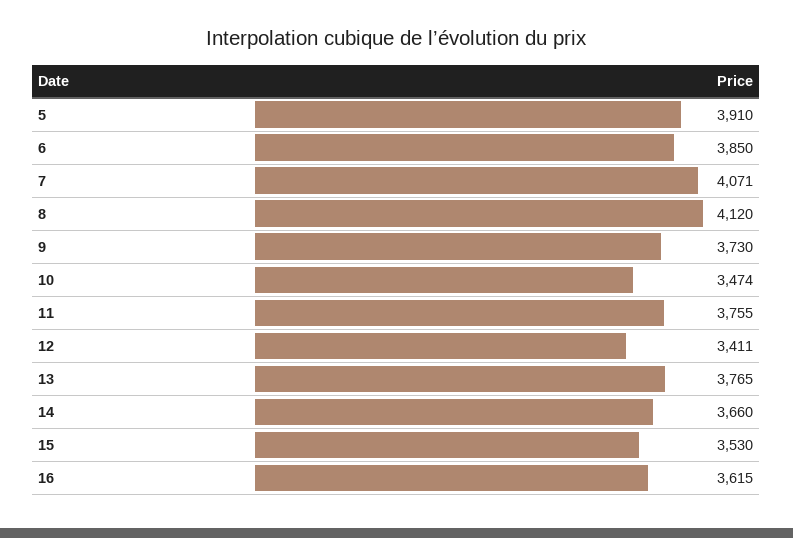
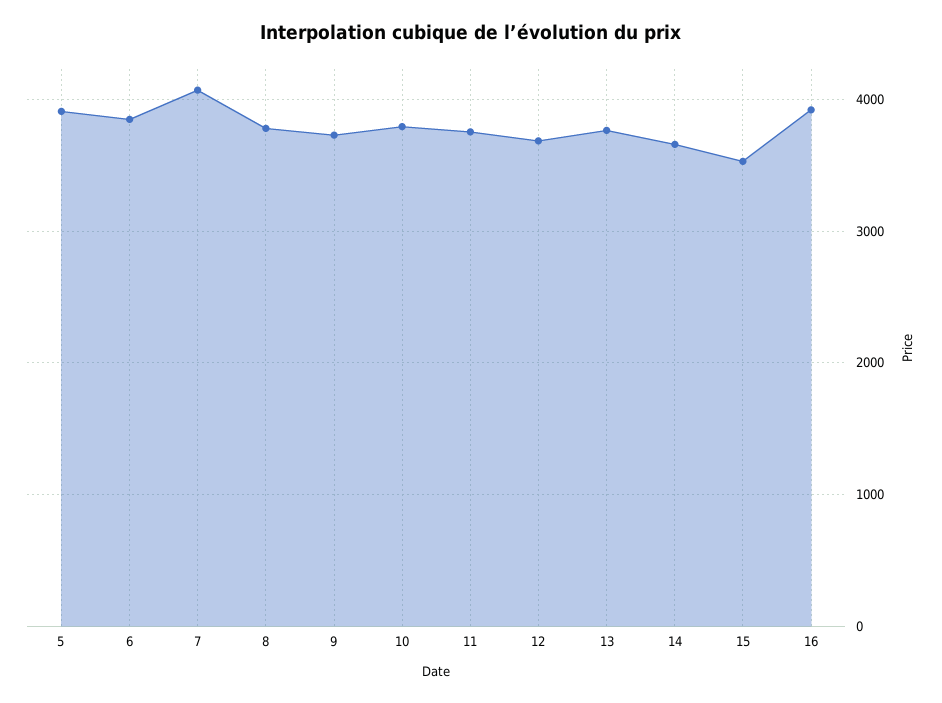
  {
    "5": 3910,
    "6": 3850,
    "7": 4071,
-   "8": 4120,
+   "8": 3800,
    "9": 3730,
-   "10": 3474,
+   "10": 3800,
    "11": 3755,
-   "12": 3411,
+   "12": 3700,
    "13": 3765,
    "14": 3660,
    "15": 3530,
-   "16": 3615
+   "16": 3900
  }

